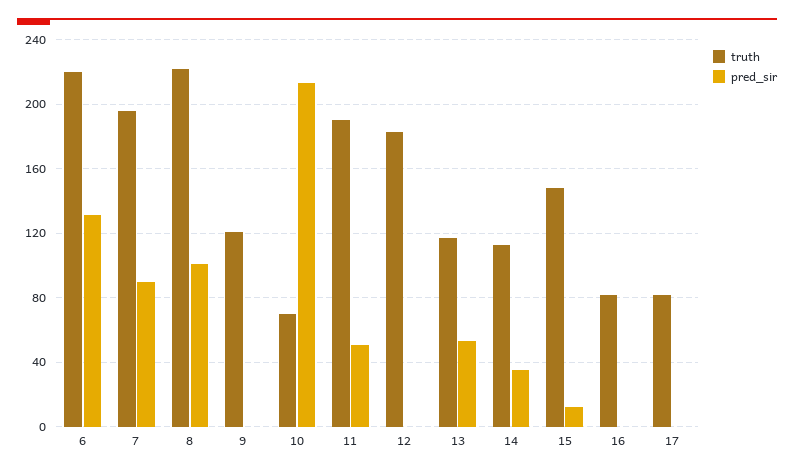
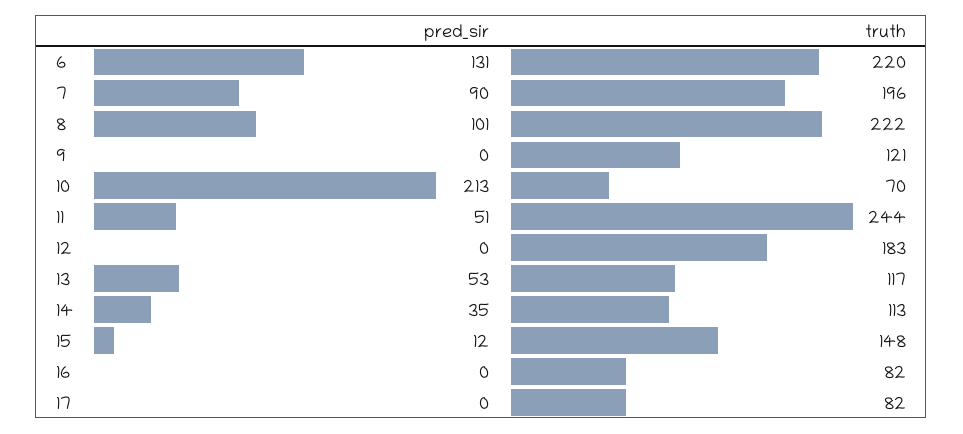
  {
    "truth": {
      "6": 220,
      "7": 196,
      "8": 222,
      "9": 121,
      "10": 70,
-     "11": 190,
+     "11": 244,
      "12": 183,
      "13": 117,
      "14": 113,
      "15": 148,
      "16": 82,
      "17": 82
    },
    "pred_sir": {
      "6": 131,
      "7": 90,
      "8": 101,
      "9": 0,
      "10": 213,
      "11": 51,
      "12": 0,
      "13": 53,
      "14": 35,
      "15": 12,
      "16": 0,
      "17": 0
    }
  }

